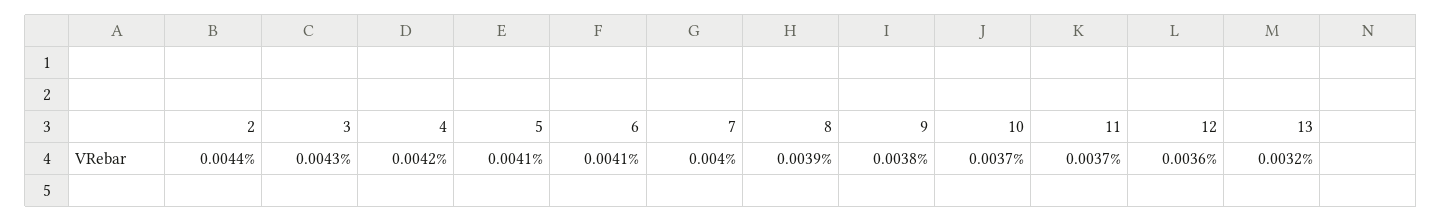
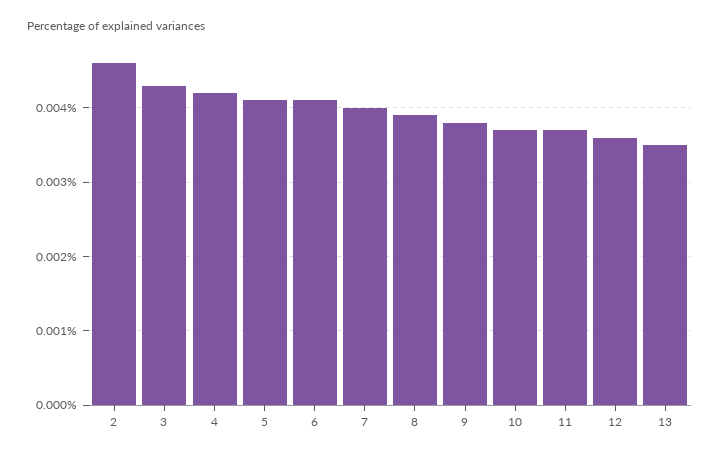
  {
-   "2": 0.0044,
+   "2": 0.0046,
    "3": 0.0043,
    "4": 0.0042,
    "5": 0.0041,
    "6": 0.0041,
    "7": 0.004,
    "8": 0.0039,
    "9": 0.0038,
    "10": 0.0037,
    "11": 0.0037,
    "12": 0.0036,
-   "13": 0.0032
+   "13": 0.0035
  }

